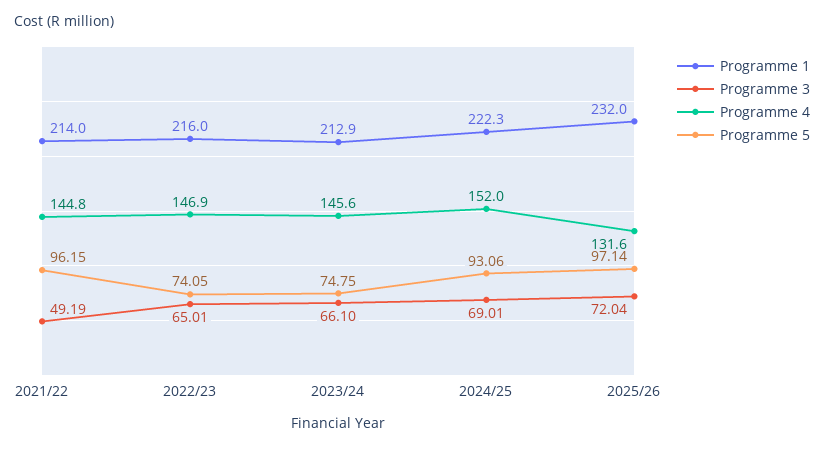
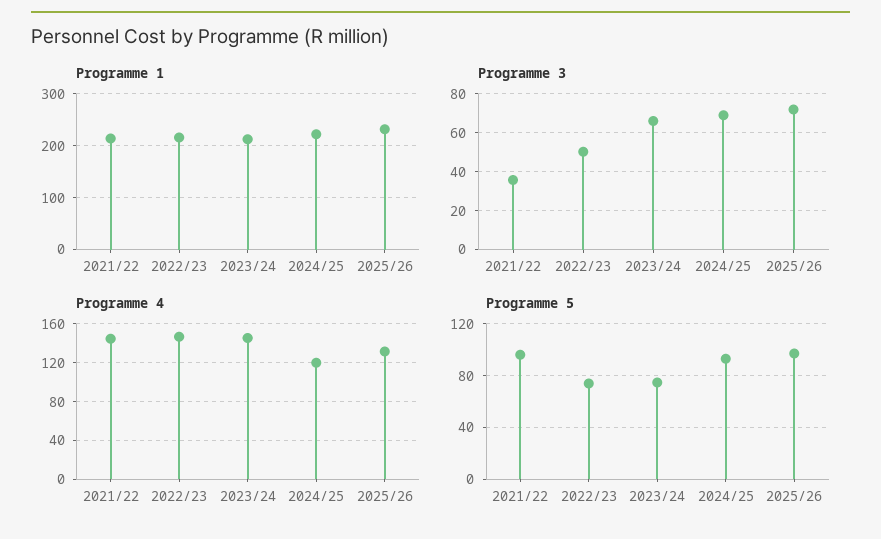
  {
    "Programme 1": {
      "2021/22": 214,
      "2022/23": 216,
      "2023/24": 212.9,
      "2024/25": 222.3,
      "2025/26": 232
    },
    "Programme 3": {
-     "2021/22": 49.19,
+     "2021/22": 35,
-     "2022/23": 65.01,
+     "2022/23": 50,
      "2023/24": 66.1,
      "2024/25": 69.01,
      "2025/26": 72.04
    },
    "Programme 4": {
      "2021/22": 144.8,
      "2022/23": 146.9,
      "2023/24": 145.6,
-     "2024/25": 152,
+     "2024/25": 120,
      "2025/26": 131.6
    },
    "Programme 5": {
      "2021/22": 96.15,
      "2022/23": 74.05,
      "2023/24": 74.75,
      "2024/25": 93.06,
      "2025/26": 97.14
    }
  }

